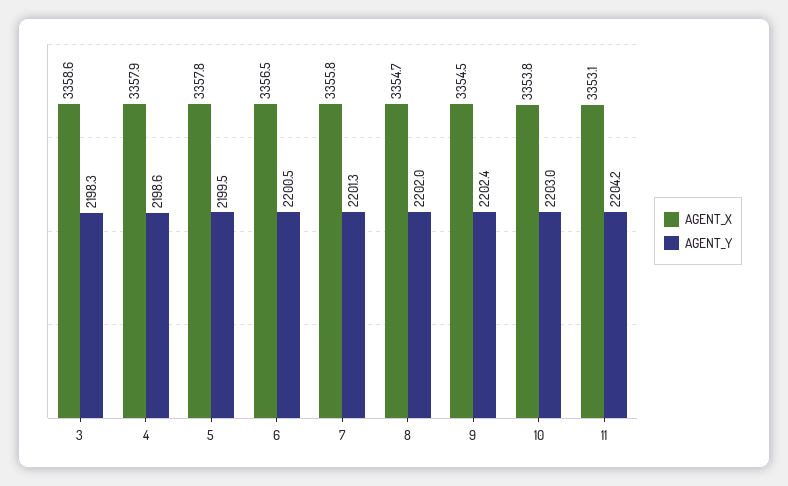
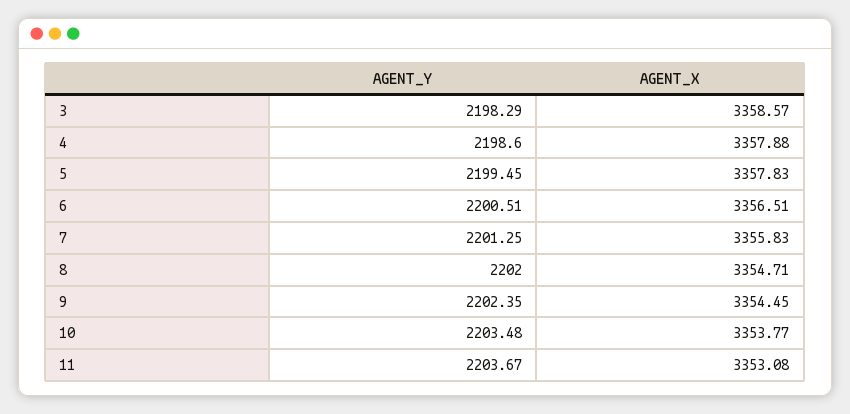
  {
    "AGENT_X": {
      "3": 3358.57,
      "4": 3357.88,
      "5": 3357.83,
      "6": 3356.51,
      "7": 3355.83,
      "8": 3354.71,
      "9": 3354.45,
      "10": 3353.77,
      "11": 3353.08
    },
    "AGENT_Y": {
      "3": 2198.29,
      "4": 2198.6,
      "5": 2199.45,
      "6": 2200.51,
      "7": 2201.25,
      "8": 2202,
      "9": 2202.35,
-     "10": 2203,
+     "10": 2203.48,
-     "11": 2204.2
+     "11": 2203.67
    }
  }

